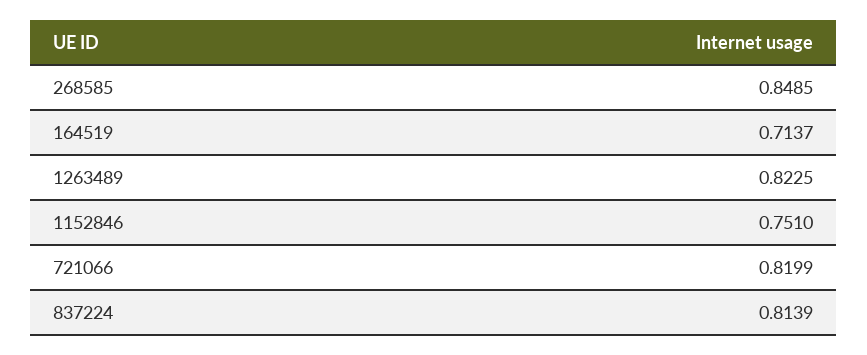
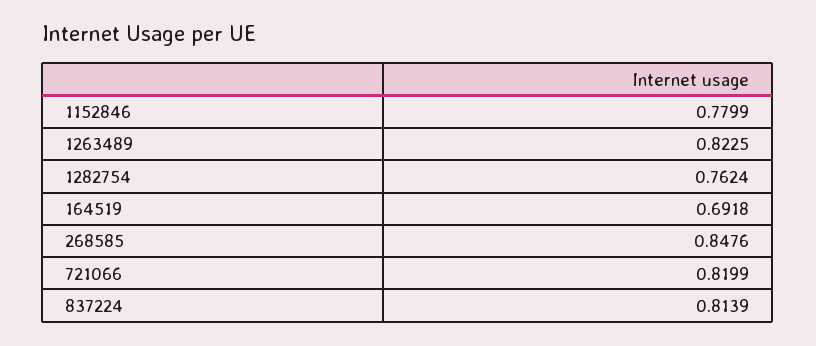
  {
-   "268585": 0.8485,
+   "268585": 0.8476,
-   "164519": 0.7137,
+   "164519": 0.6918,
    "1263489": 0.8225,
-   "1152846": 0.751,
+   "1152846": 0.7799,
    "721066": 0.8199,
-   "837224": 0.8139
+   "837224": 0.8139,
+   "1282754": 0.7624
  }

